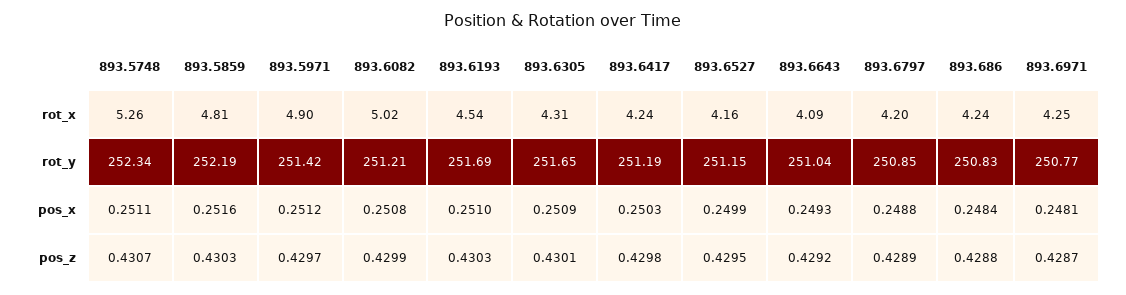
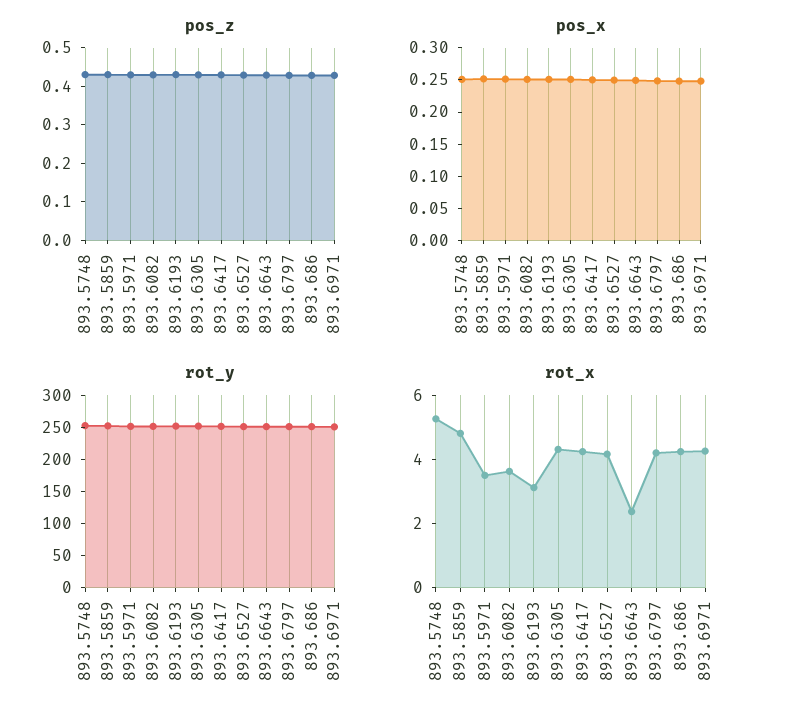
  {
    "rot_x": {
      "893.5748": 5.26,
      "893.5859": 4.81,
-     "893.5971": 4.9,
+     "893.5971": 3.5,
-     "893.6082": 5.02,
+     "893.6082": 3.5,
-     "893.6193": 4.54,
+     "893.6193": 3,
      "893.6305": 4.31,
      "893.6417": 4.24,
      "893.6527": 4.16,
-     "893.6643": 4.09,
+     "893.6643": 2.5,
      "893.6797": 4.2,
      "893.686": 4.24,
      "893.6971": 4.25
    },
    "rot_y": {
      "893.5748": 252.34,
      "893.5859": 252.19,
      "893.5971": 251.42,
      "893.6082": 251.21,
      "893.6193": 251.69,
      "893.6305": 251.65,
      "893.6417": 251.19,
      "893.6527": 251.15,
      "893.6643": 251.04,
      "893.6797": 250.85,
      "893.686": 250.83,
      "893.6971": 250.77
    },
    "pos_x": {
      "893.5748": 0.2511,
      "893.5859": 0.2516,
      "893.5971": 0.2512,
      "893.6082": 0.2508,
      "893.6193": 0.251,
      "893.6305": 0.2509,
      "893.6417": 0.2503,
      "893.6527": 0.2499,
      "893.6643": 0.2493,
      "893.6797": 0.2488,
      "893.686": 0.2484,
      "893.6971": 0.2481
    },
    "pos_z": {
      "893.5748": 0.4307,
      "893.5859": 0.4303,
      "893.5971": 0.4297,
      "893.6082": 0.4299,
      "893.6193": 0.4303,
      "893.6305": 0.4301,
      "893.6417": 0.4298,
      "893.6527": 0.4295,
      "893.6643": 0.4292,
      "893.6797": 0.4289,
      "893.686": 0.4288,
      "893.6971": 0.4287
    }
  }

